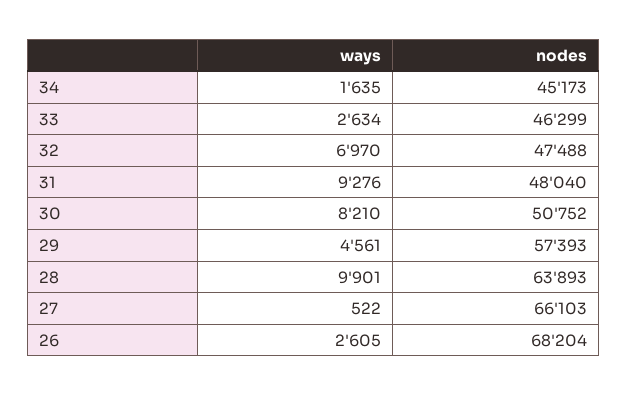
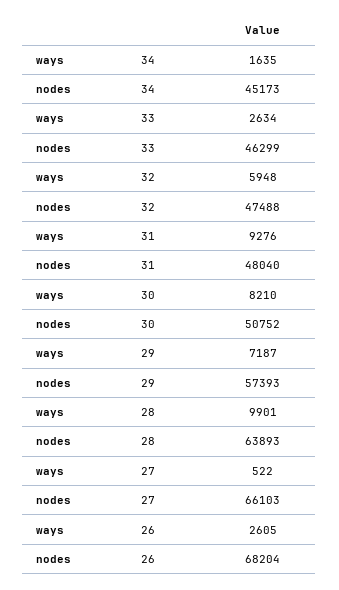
  {
    "ways": {
      "34": 1635,
      "33": 2634,
-     "32": 6970,
+     "32": 5948,
      "31": 9276,
      "30": 8210,
-     "29": 4561,
+     "29": 7187,
      "28": 9901,
      "27": 522,
      "26": 2605
    },
    "nodes": {
      "34": 45173,
      "33": 46299,
      "32": 47488,
      "31": 48040,
      "30": 50752,
      "29": 57393,
      "28": 63893,
      "27": 66103,
      "26": 68204
    }
  }

